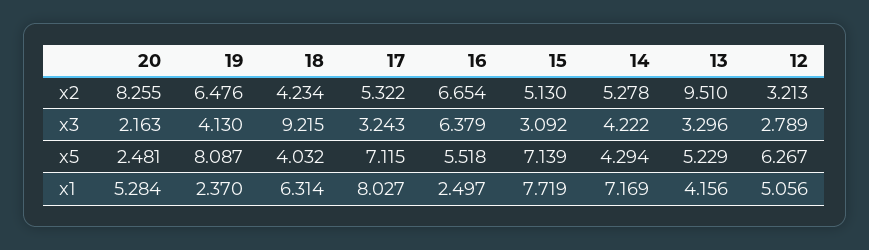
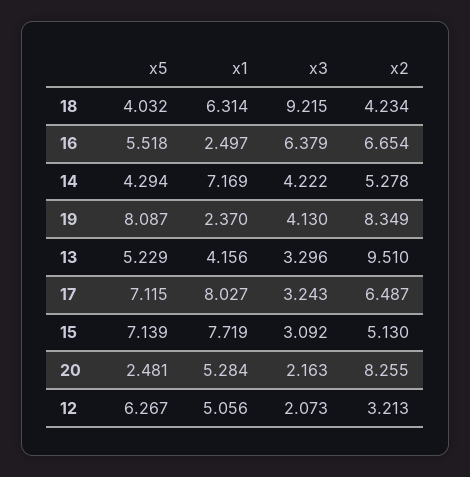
  {
    "20": {
      "x2": 8.255,
      "x3": 2.163,
      "x5": 2.481,
      "x1": 5.284
    },
    "19": {
-     "x2": 6.476,
+     "x2": 8.349,
      "x3": 4.13,
      "x5": 8.087,
      "x1": 2.37
    },
    "18": {
      "x2": 4.234,
      "x3": 9.215,
      "x5": 4.032,
      "x1": 6.314
    },
    "17": {
-     "x2": 5.322,
+     "x2": 6.487,
      "x3": 3.243,
      "x5": 7.115,
      "x1": 8.027
    },
    "16": {
      "x2": 6.654,
      "x3": 6.379,
      "x5": 5.518,
      "x1": 2.497
    },
    "15": {
      "x2": 5.13,
      "x3": 3.092,
      "x5": 7.139,
      "x1": 7.719
    },
    "14": {
      "x2": 5.278,
      "x3": 4.222,
      "x5": 4.294,
      "x1": 7.169
    },
    "13": {
      "x2": 9.51,
      "x3": 3.296,
      "x5": 5.229,
      "x1": 4.156
    },
    "12": {
      "x2": 3.213,
-     "x3": 2.789,
+     "x3": 2.073,
      "x5": 6.267,
      "x1": 5.056
    }
  }

